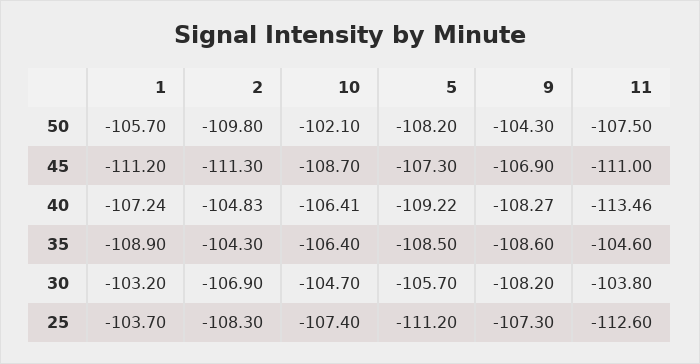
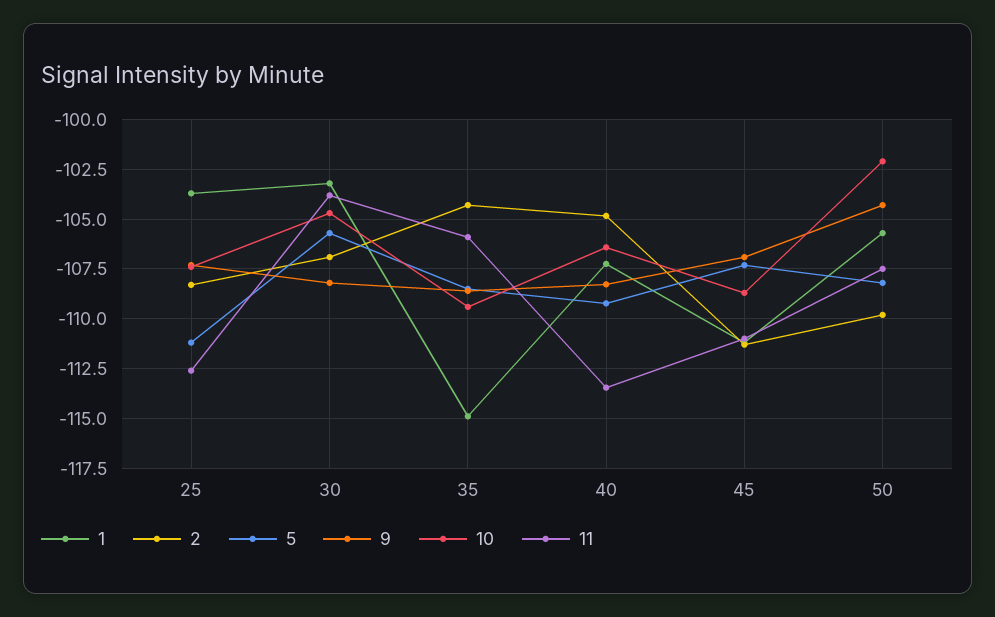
  {
    "1": {
      "50": -105.7,
      "45": -111.2,
      "40": -107.24,
-     "35": -108.9,
+     "35": -115,
      "30": -103.2,
      "25": -103.7
    },
    "2": {
      "50": -109.8,
      "45": -111.3,
      "40": -104.83,
      "35": -104.3,
      "30": -106.9,
      "25": -108.3
    },
    "10": {
      "50": -102.1,
      "45": -108.7,
      "40": -106.41,
-     "35": -106.4,
+     "35": -109.5,
      "30": -104.7,
      "25": -107.4
    },
    "5": {
      "50": -108.2,
      "45": -107.3,
      "40": -109.22,
      "35": -108.5,
      "30": -105.7,
      "25": -111.2
    },
    "9": {
      "50": -104.3,
      "45": -106.9,
      "40": -108.27,
      "35": -108.6,
      "30": -108.2,
      "25": -107.3
    },
    "11": {
      "50": -107.5,
      "45": -111,
      "40": -113.46,
-     "35": -104.6,
+     "35": -106,
      "30": -103.8,
      "25": -112.6
    }
  }

